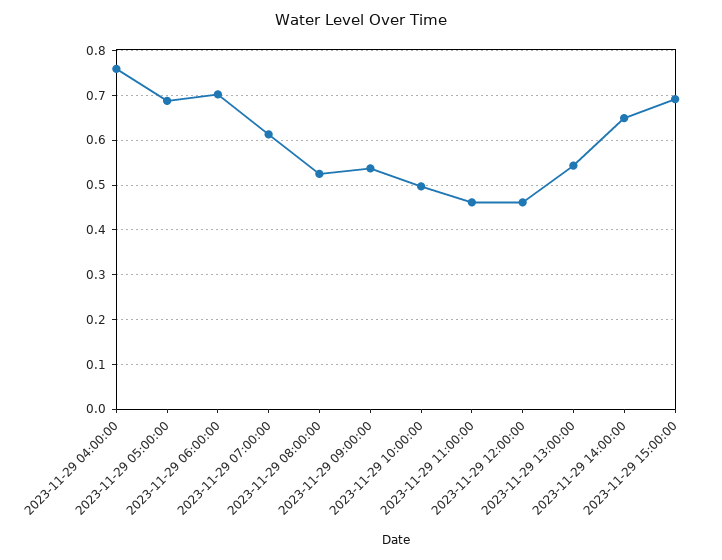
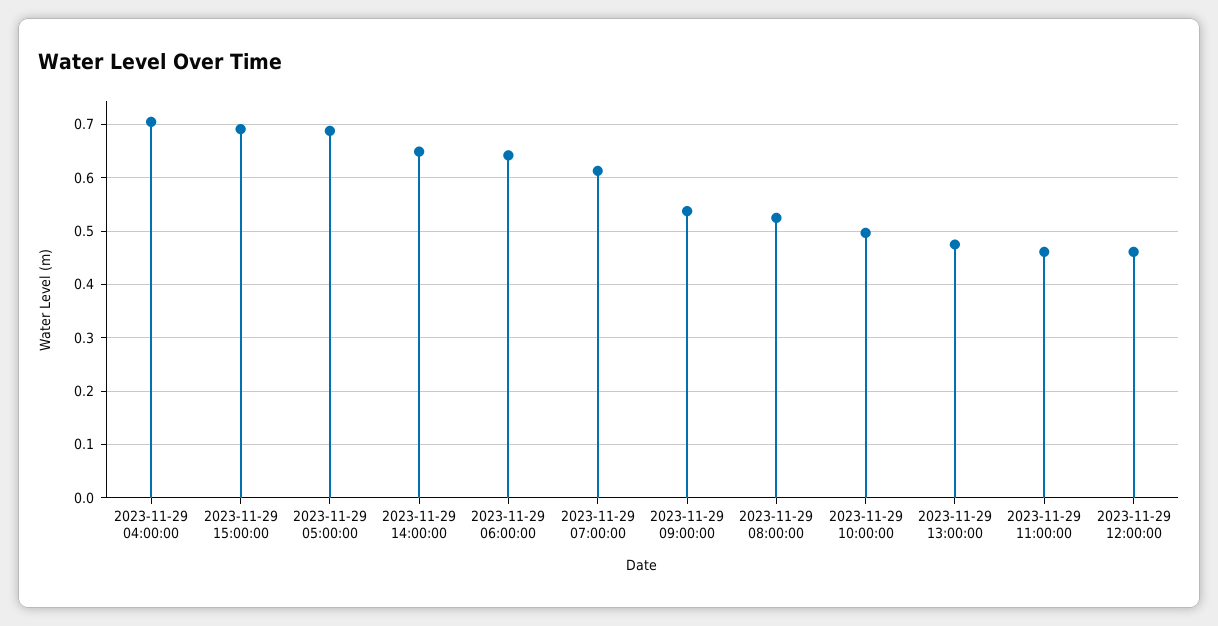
  {
-   "2023-11-29 04:00:00": 0.76,
+   "2023-11-29 04:00:00": 0.7,
    "2023-11-29 05:00:00": 0.68,
-   "2023-11-29 06:00:00": 0.7,
+   "2023-11-29 06:00:00": 0.64,
    "2023-11-29 07:00:00": 0.62,
    "2023-11-29 08:00:00": 0.52,
    "2023-11-29 09:00:00": 0.54,
    "2023-11-29 10:00:00": 0.5,
    "2023-11-29 11:00:00": 0.46,
    "2023-11-29 12:00:00": 0.46,
-   "2023-11-29 13:00:00": 0.54,
+   "2023-11-29 13:00:00": 0.48,
    "2023-11-29 14:00:00": 0.64,
    "2023-11-29 15:00:00": 0.7
  }

